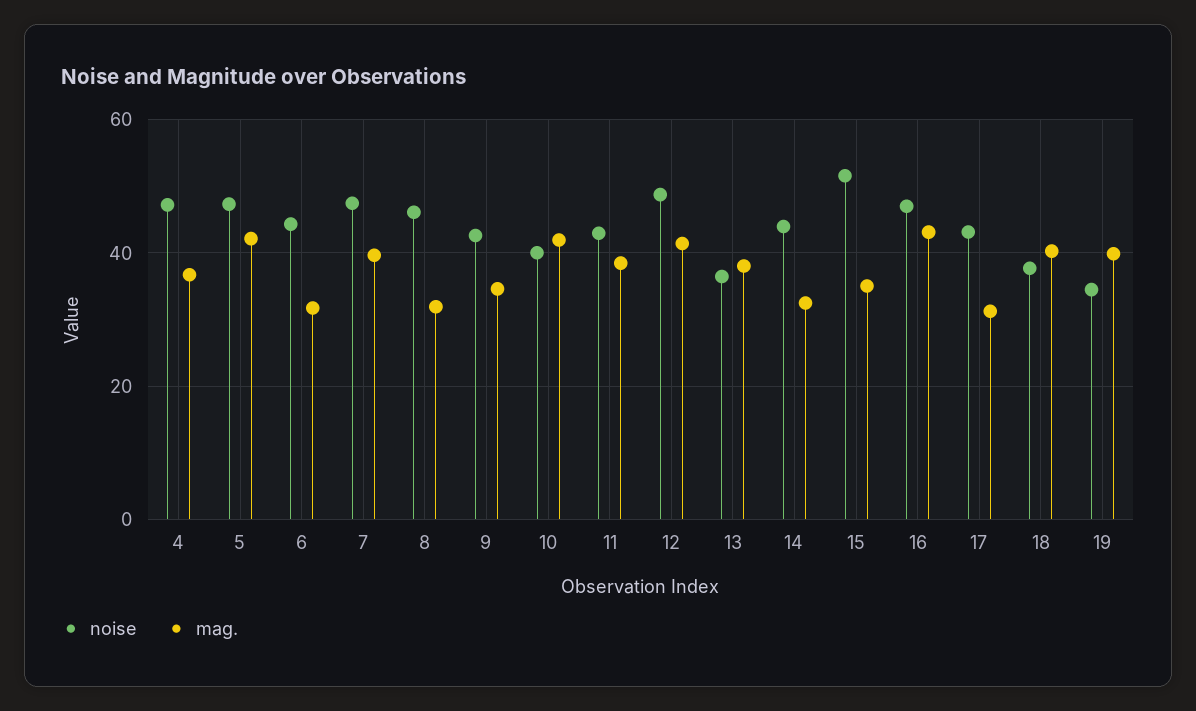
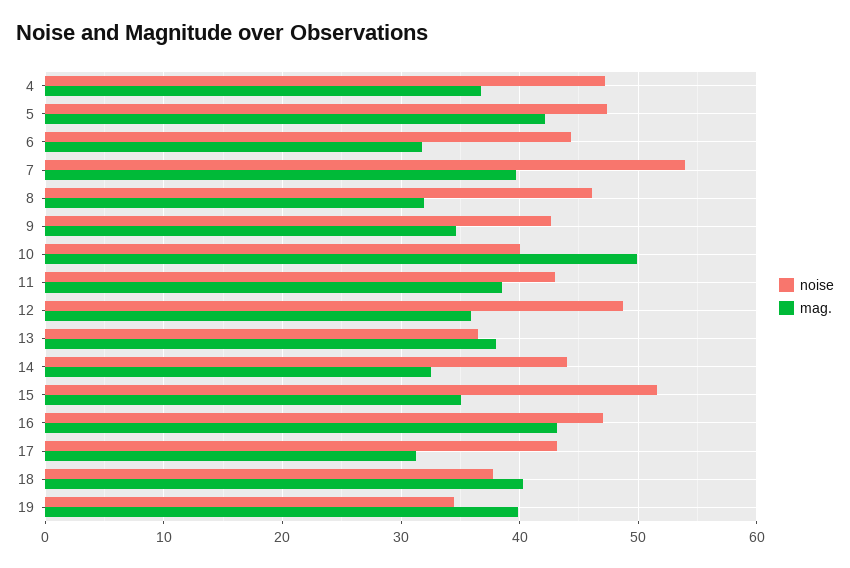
  {
    "noise": {
      "4": 47,
      "5": 47,
      "6": 44,
-     "7": 48,
+     "7": 54,
      "8": 46,
      "9": 43,
      "10": 40,
      "11": 43,
      "12": 49,
      "13": 36,
      "14": 44,
      "15": 52,
      "16": 47,
      "17": 43,
      "18": 38,
      "19": 34
    },
    "mag.": {
      "4": 37,
      "5": 42,
      "6": 32,
      "7": 40,
      "8": 32,
      "9": 35,
-     "10": 42,
+     "10": 50,
      "11": 38,
-     "12": 42,
+     "12": 36,
      "13": 38,
      "14": 32,
      "15": 35,
      "16": 43,
      "17": 31,
      "18": 40,
      "19": 40
    }
  }

